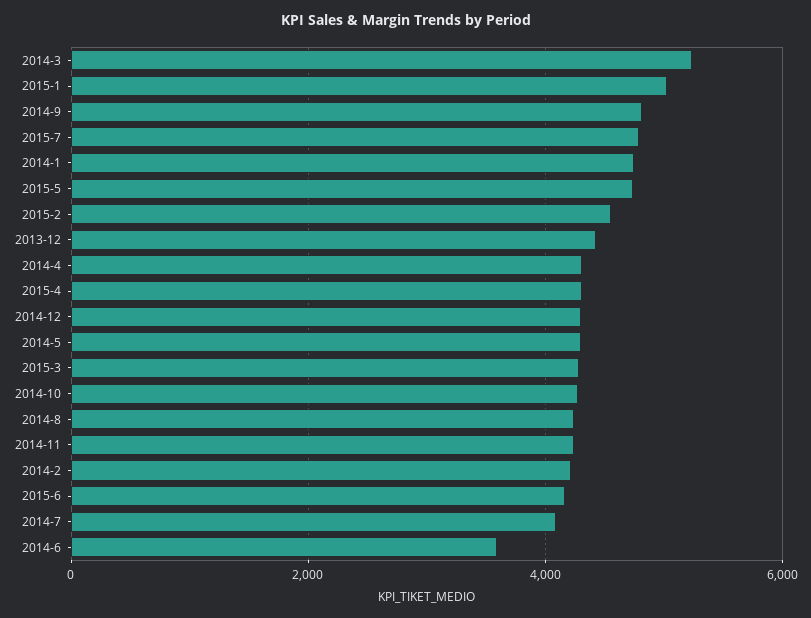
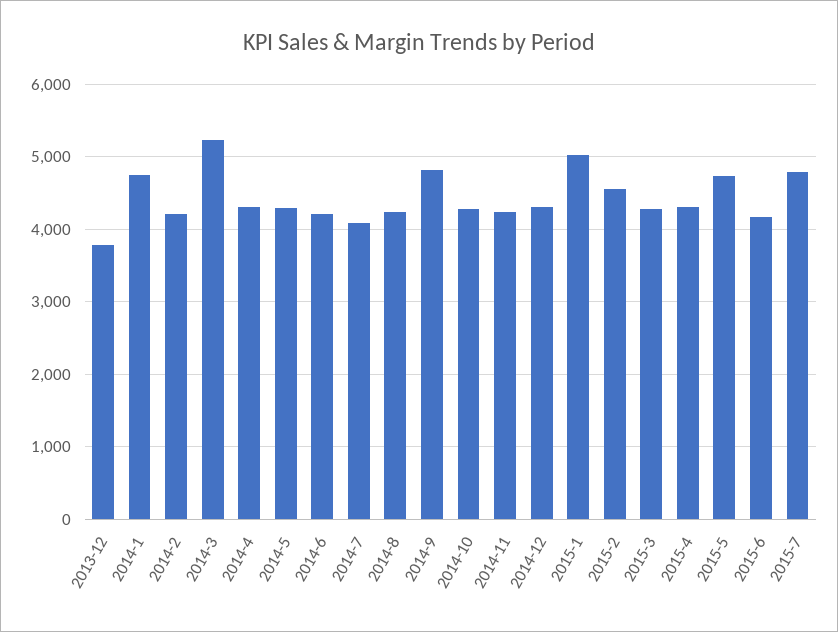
  {
    "2014-3": 5200,
    "2015-1": 5000,
    "2014-9": 4800,
    "2015-7": 4800,
    "2014-1": 4700,
    "2015-5": 4700,
    "2015-2": 4600,
-   "2013-12": 4400,
+   "2013-12": 3800,
    "2014-4": 4300,
    "2015-4": 4300,
    "2014-12": 4300,
    "2014-5": 4300,
    "2015-3": 4300,
    "2014-10": 4300,
    "2014-8": 4200,
    "2014-11": 4200,
    "2014-2": 4200,
    "2015-6": 4200,
    "2014-7": 4100,
-   "2014-6": 3600
+   "2014-6": 4200
  }

